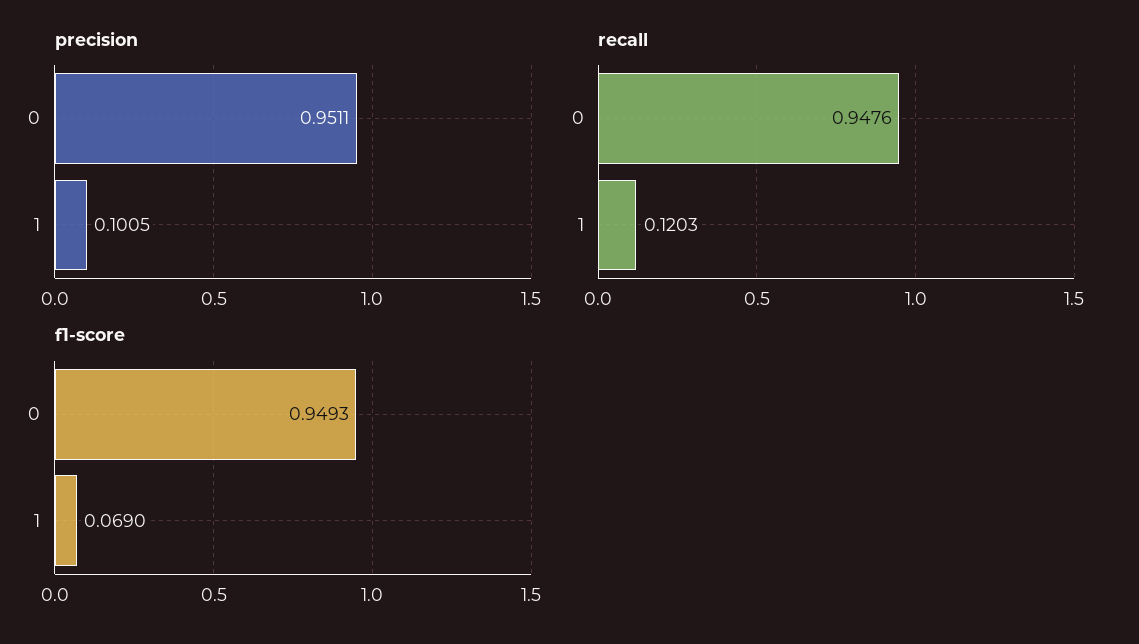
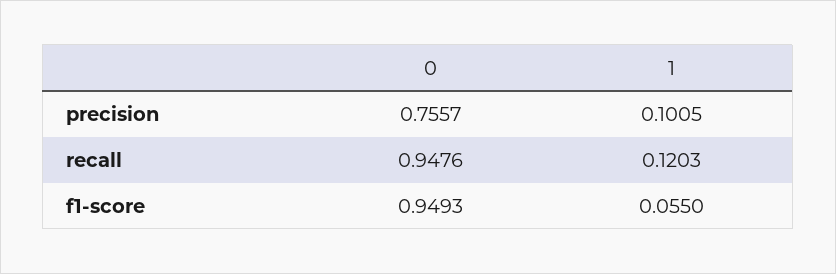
  {
    "precision": {
-     "0": 0.9511,
+     "0": 0.7557,
      "1": 0.1005
    },
    "recall": {
      "0": 0.9476,
      "1": 0.1203
    },
    "f1-score": {
      "0": 0.9493,
-     "1": 0.069
+     "1": 0.055
    }
  }

